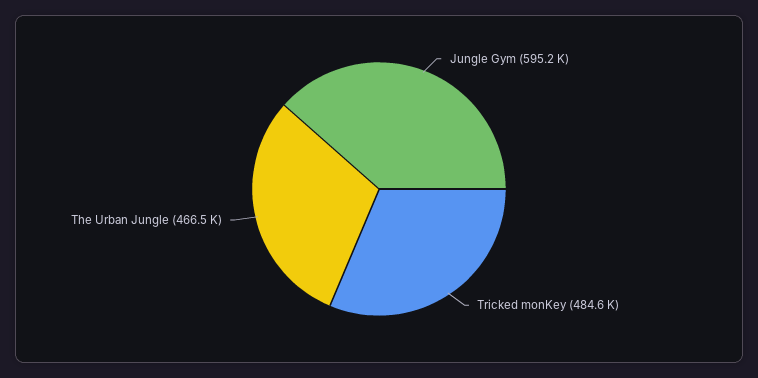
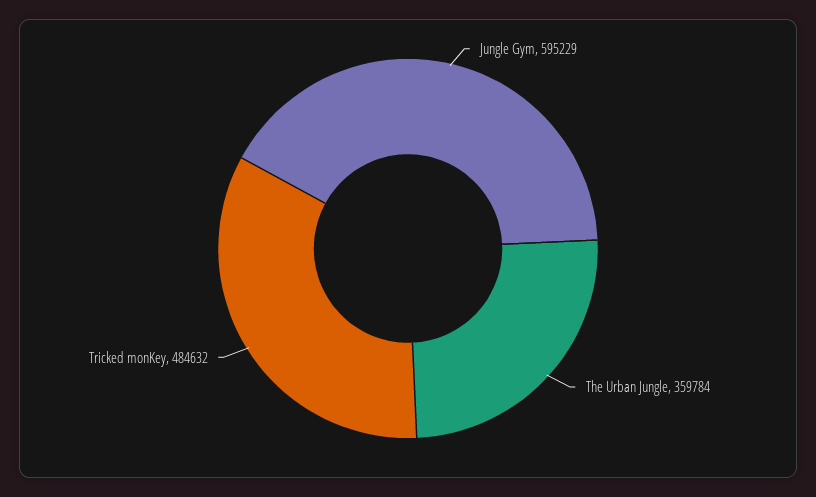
  {
    "Jungle Gym": 595229,
    "Tricked monKey": 484632,
-   "The Urban Jungle": 466500
+   "The Urban Jungle": 359784
  }

